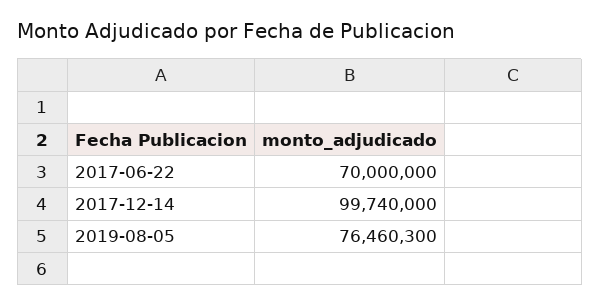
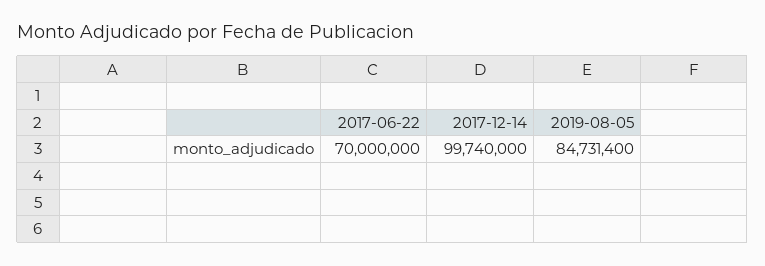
  {
    "2017-06-22": 70000000,
    "2017-12-14": 99740000,
-   "2019-08-05": 76460300
+   "2019-08-05": 84731400
  }

